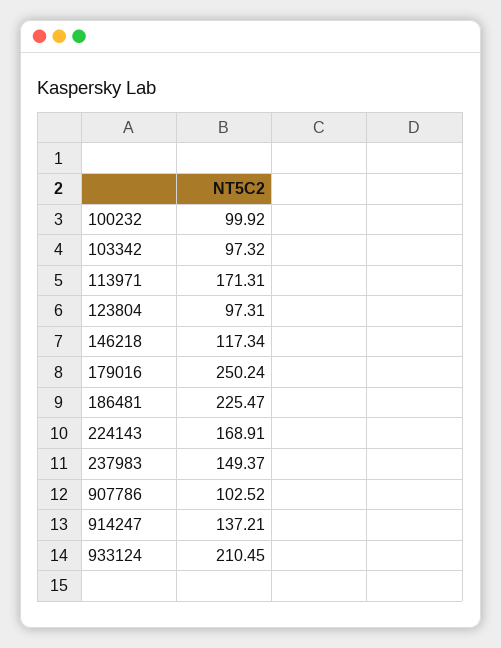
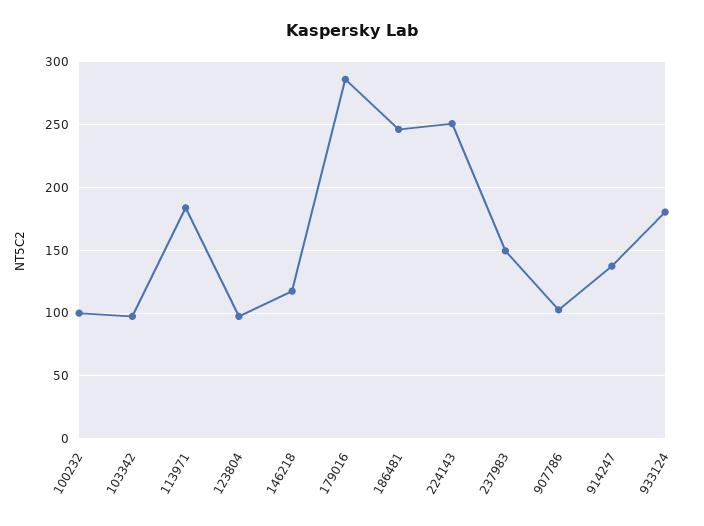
  {
    "100232": 99.92,
    "103342": 97.32,
-   "113971": 171.31,
+   "113971": 185,
    "123804": 97.31,
    "146218": 117.34,
-   "179016": 250.24,
+   "179016": 285,
-   "186481": 225.47,
+   "186481": 245,
-   "224143": 168.91,
+   "224143": 250,
    "237983": 149.37,
    "907786": 102.52,
    "914247": 137.21,
-   "933124": 210.45
+   "933124": 180
  }

